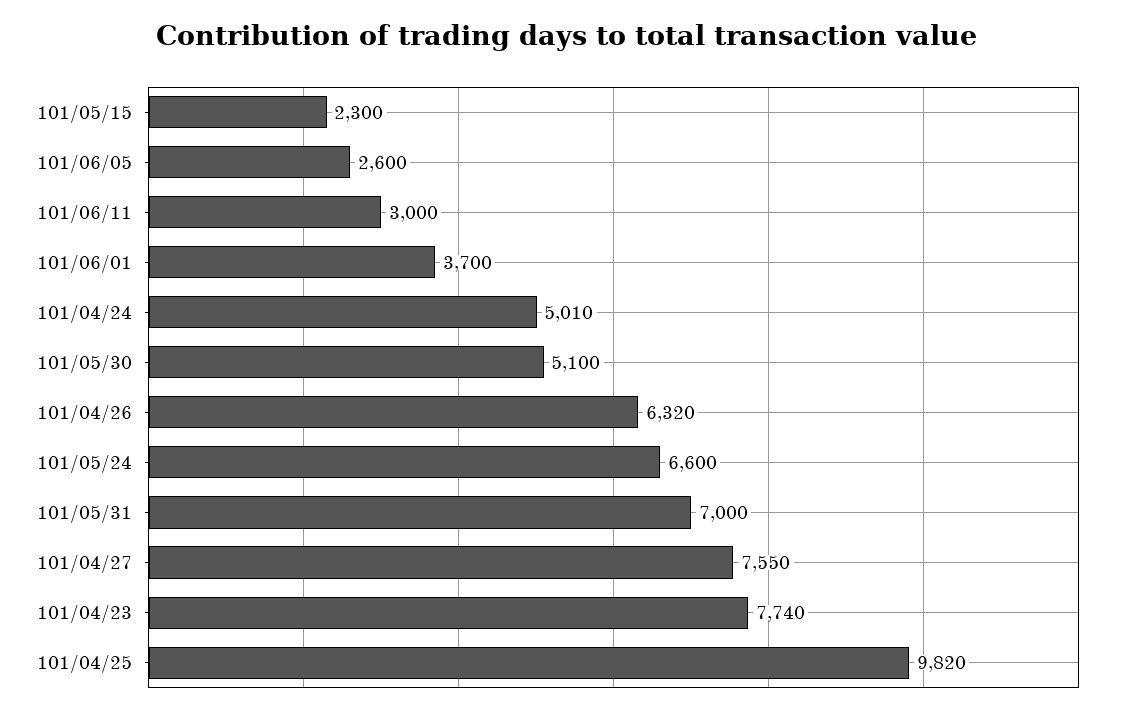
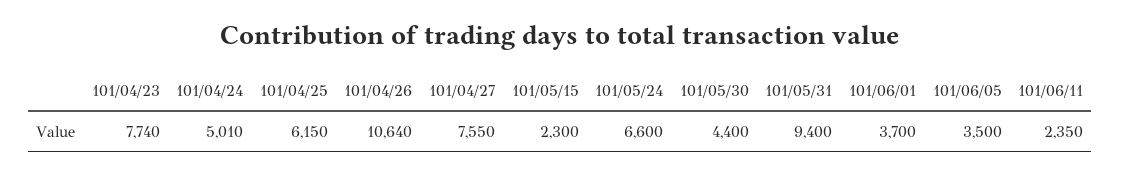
  {
    "101/05/15": 2300,
-   "101/06/05": 2600,
+   "101/06/05": 3500,
-   "101/06/11": 3000,
+   "101/06/11": 2350,
    "101/06/01": 3700,
    "101/04/24": 5010,
-   "101/05/30": 5100,
+   "101/05/30": 4400,
-   "101/04/26": 6320,
+   "101/04/26": 10640,
    "101/05/24": 6600,
-   "101/05/31": 7000,
+   "101/05/31": 9400,
    "101/04/27": 7550,
    "101/04/23": 7740,
-   "101/04/25": 9820
+   "101/04/25": 6150
  }

